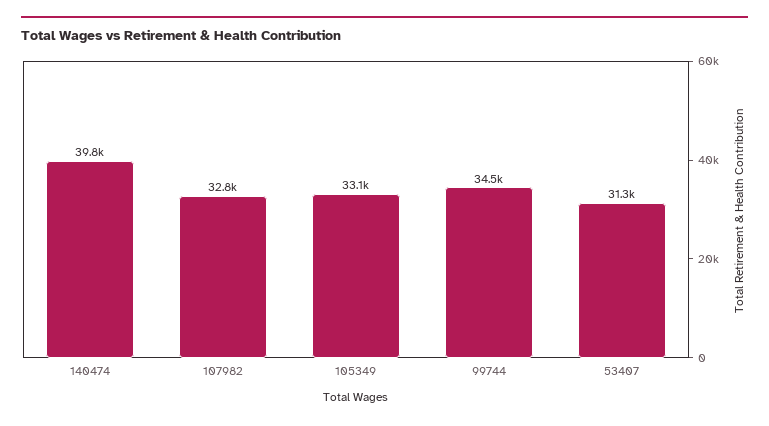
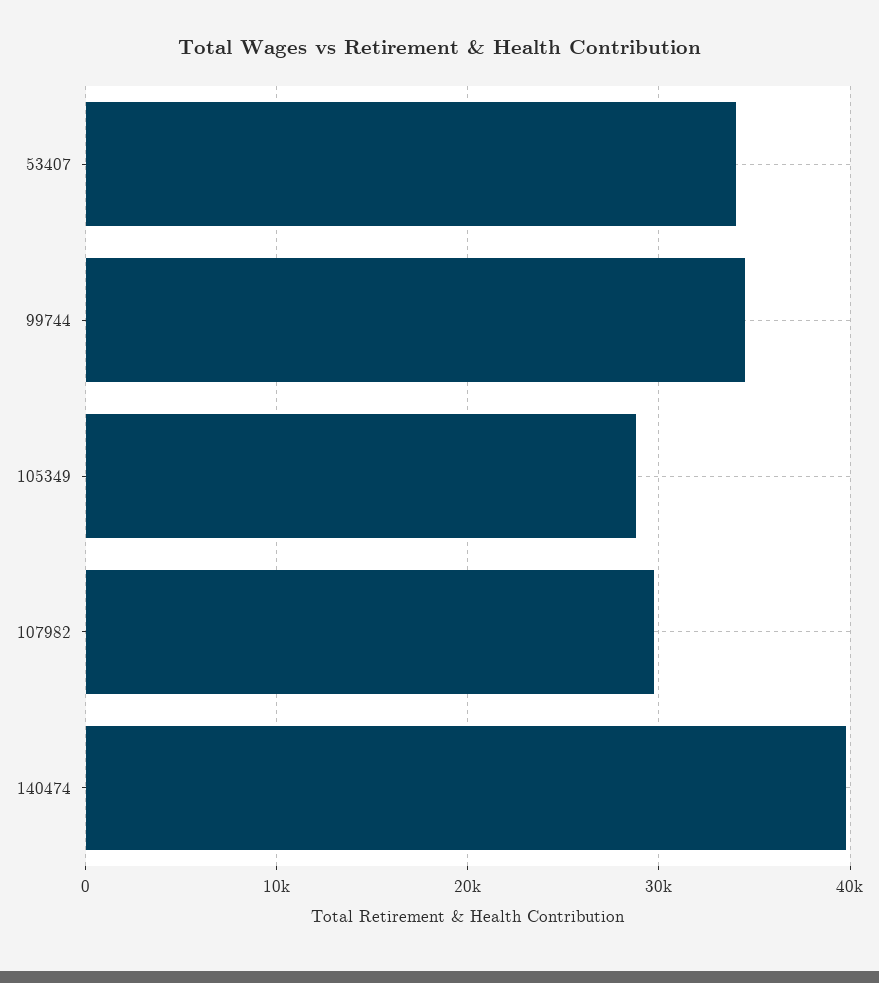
  {
    "140474": 39800,
-   "107982": 32800,
+   "107982": 30000,
-   "105349": 33100,
+   "105349": 29000,
    "99744": 34500,
-   "53407": 31300
+   "53407": 34000
  }

